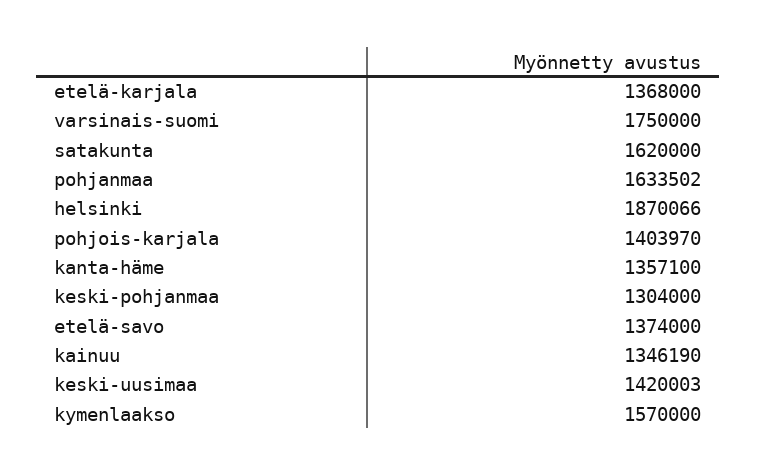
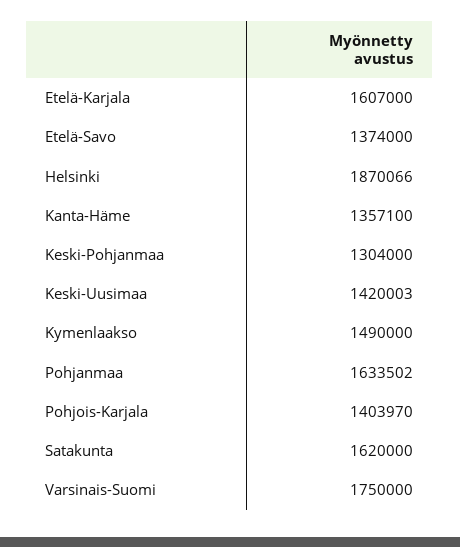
  {
-   "etelä-karjala": 1368000,
+   "etelä-karjala": 1607000,
    "varsinais-suomi": 1750000,
    "satakunta": 1620000,
    "pohjanmaa": 1633502,
    "helsinki": 1870066,
    "pohjois-karjala": 1403970,
    "kanta-häme": 1357100,
    "keski-pohjanmaa": 1304000,
    "etelä-savo": 1374000,
-   "kainuu": 1346190,
    "keski-uusimaa": 1420003,
-   "kymenlaakso": 1570000
+   "kymenlaakso": 1490000
  }

